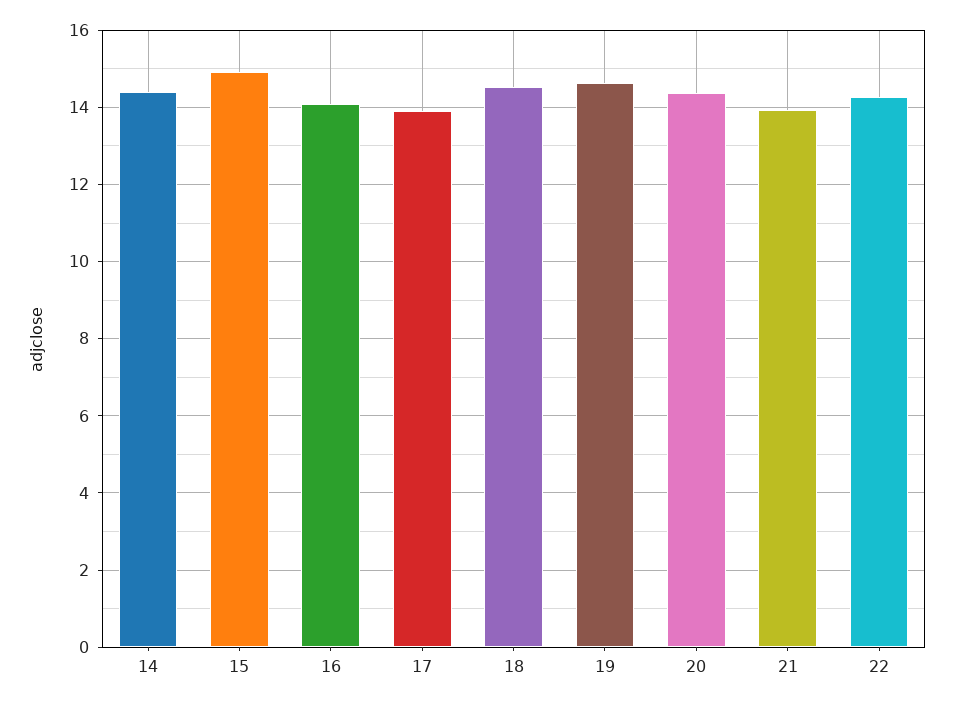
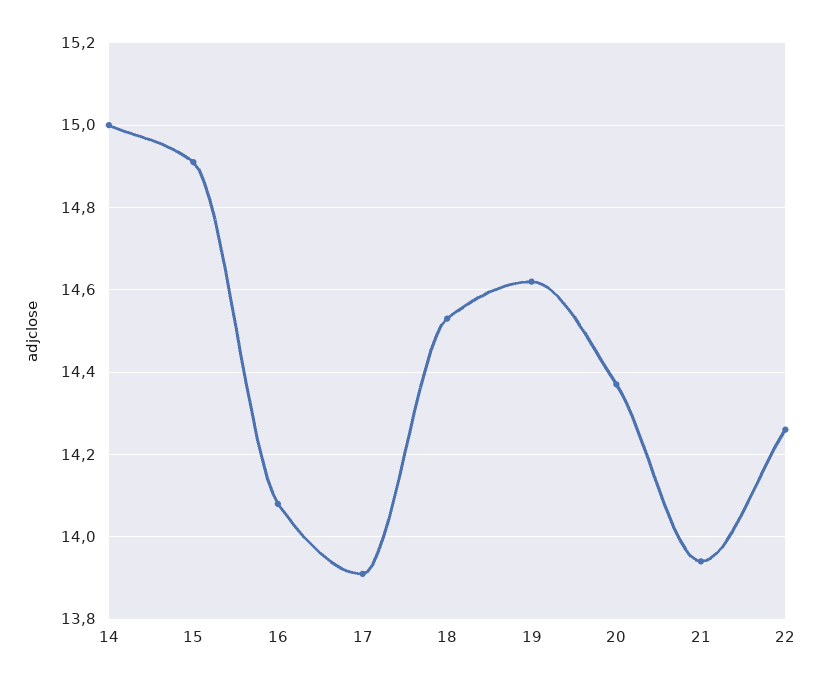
  {
-   "14": 14.4,
+   "14": 15,
    "15": 14.9,
    "16": 14.1,
    "17": 13.9,
    "18": 14.55,
    "19": 14.6,
    "20": 14.35,
    "21": 13.95,
    "22": 14.25
  }

